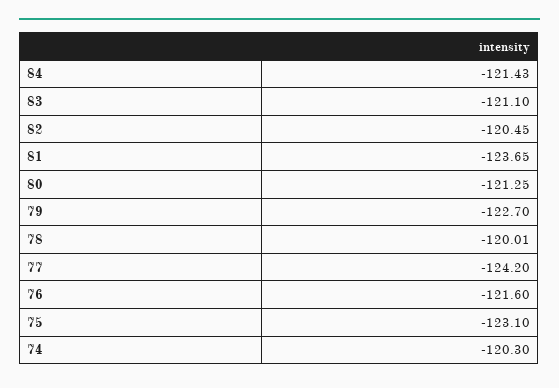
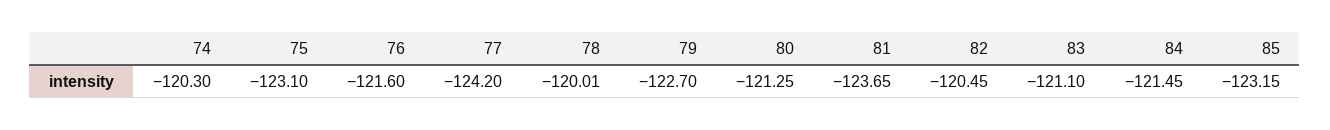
  {
-   "84": -121.43,
+   "84": -121.45,
    "83": -121.1,
    "82": -120.45,
    "81": -123.65,
    "80": -121.25,
    "79": -122.7,
    "78": -120.01,
    "77": -124.2,
    "76": -121.6,
    "75": -123.1,
-   "74": -120.3
+   "74": -120.3,
+   "85": -123.15
  }

